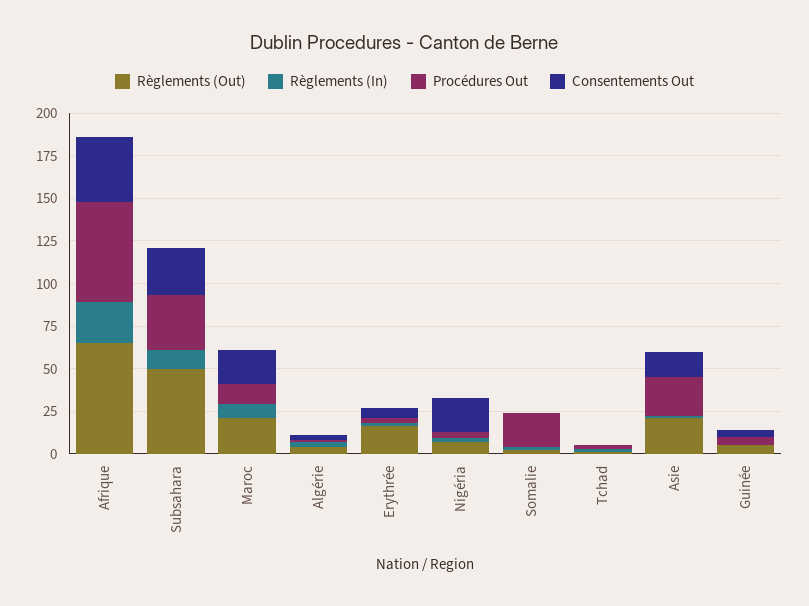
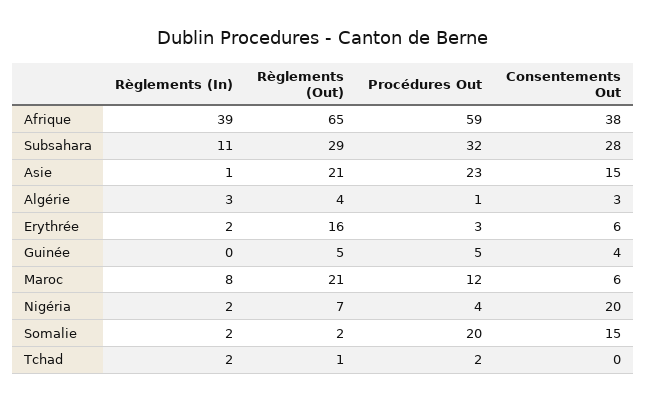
  {
    "Règlements (Out)": {
      "Afrique": 65,
-     "Subsahara": 50,
+     "Subsahara": 29,
      "Maroc": 21,
      "Algérie": 4,
      "Erythrée": 16,
      "Nigéria": 7,
      "Somalie": 2,
      "Tchad": 1,
      "Asie": 21,
      "Guinée": 5
    },
    "Règlements (In)": {
-     "Afrique": 25,
+     "Afrique": 39,
      "Subsahara": 11,
      "Maroc": 8,
      "Algérie": 3,
      "Erythrée": 2,
      "Nigéria": 2,
      "Somalie": 2,
      "Tchad": 2,
      "Asie": 1,
      "Guinée": 0
    },
    "Procédures Out": {
      "Afrique": 59,
      "Subsahara": 32,
      "Maroc": 12,
      "Algérie": 1,
      "Erythrée": 3,
      "Nigéria": 4,
      "Somalie": 20,
      "Tchad": 2,
      "Asie": 23,
      "Guinée": 5
    },
    "Consentements Out": {
      "Afrique": 38,
      "Subsahara": 28,
-     "Maroc": 20,
+     "Maroc": 6,
      "Algérie": 3,
      "Erythrée": 6,
      "Nigéria": 20,
-     "Somalie": 0,
+     "Somalie": 15,
      "Tchad": 0,
      "Asie": 15,
      "Guinée": 4
    }
  }

